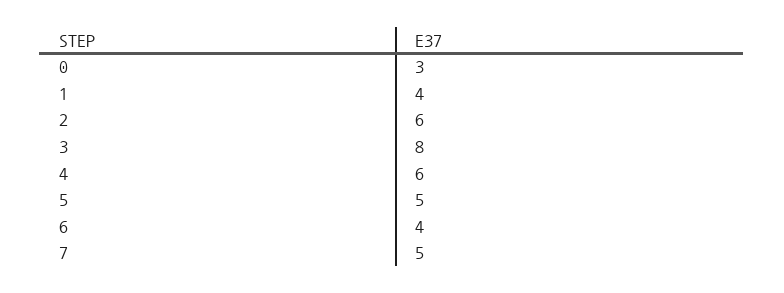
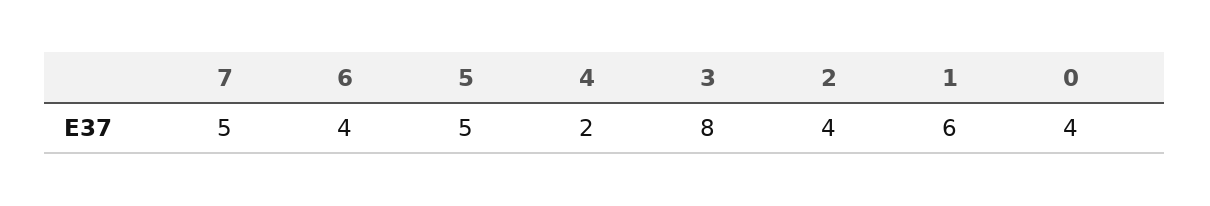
  {
-   "0": 3,
+   "0": 4,
-   "1": 4,
+   "1": 6,
-   "2": 6,
+   "2": 4,
    "3": 8,
-   "4": 6,
+   "4": 2,
    "5": 5,
    "6": 4,
    "7": 5
  }

